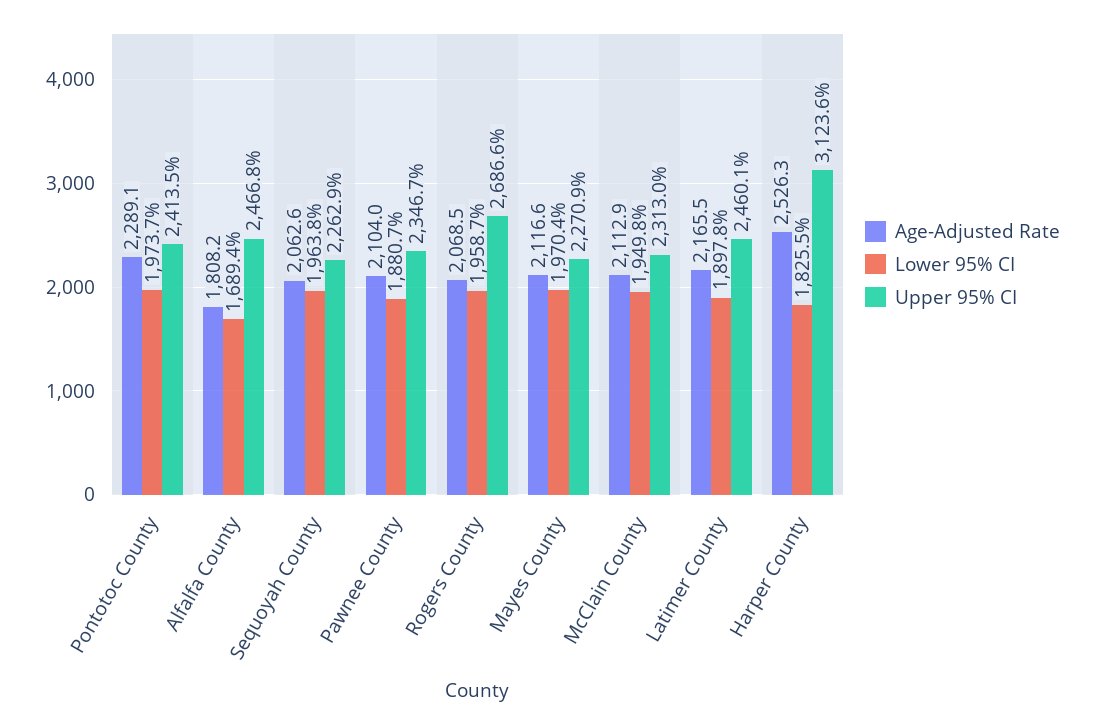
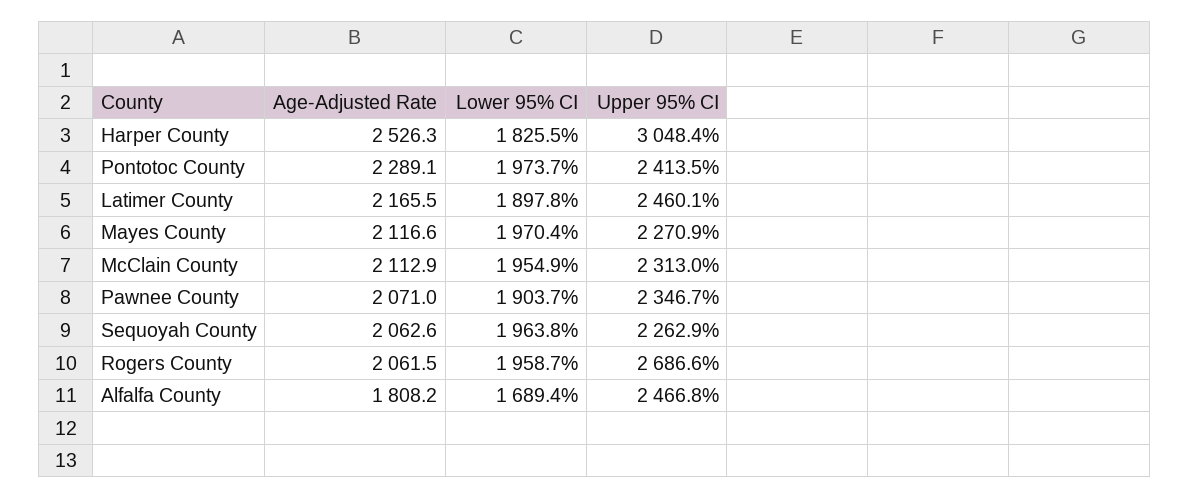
  {
    "Age-Adjusted Rate": {
      "Pontotoc County": 2289.1,
      "Alfalfa County": 1808.2,
      "Sequoyah County": 2062.6,
-     "Pawnee County": 2104,
+     "Pawnee County": 2071,
-     "Rogers County": 2068.5,
+     "Rogers County": 2061.5,
      "Mayes County": 2116.6,
      "McClain County": 2112.9,
      "Latimer County": 2165.5,
      "Harper County": 2526.3
    },
    "Lower 95% CI": {
      "Pontotoc County": 1973.7,
      "Alfalfa County": 1689.4,
      "Sequoyah County": 1963.8,
-     "Pawnee County": 1880.7,
+     "Pawnee County": 1903.7,
      "Rogers County": 1958.7,
      "Mayes County": 1970.4,
-     "McClain County": 1949.8,
+     "McClain County": 1954.9,
      "Latimer County": 1897.8,
      "Harper County": 1825.5
    },
    "Upper 95% CI": {
      "Pontotoc County": 2413.5,
      "Alfalfa County": 2466.8,
      "Sequoyah County": 2262.9,
      "Pawnee County": 2346.7,
      "Rogers County": 2686.6,
      "Mayes County": 2270.9,
      "McClain County": 2313,
      "Latimer County": 2460.1,
-     "Harper County": 3123.6
+     "Harper County": 3048.4
    }
  }

